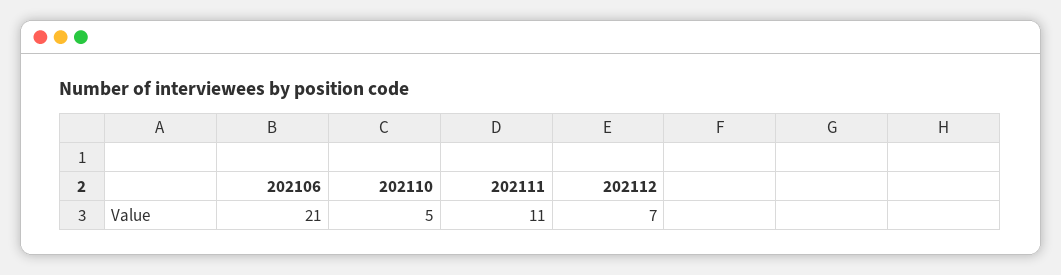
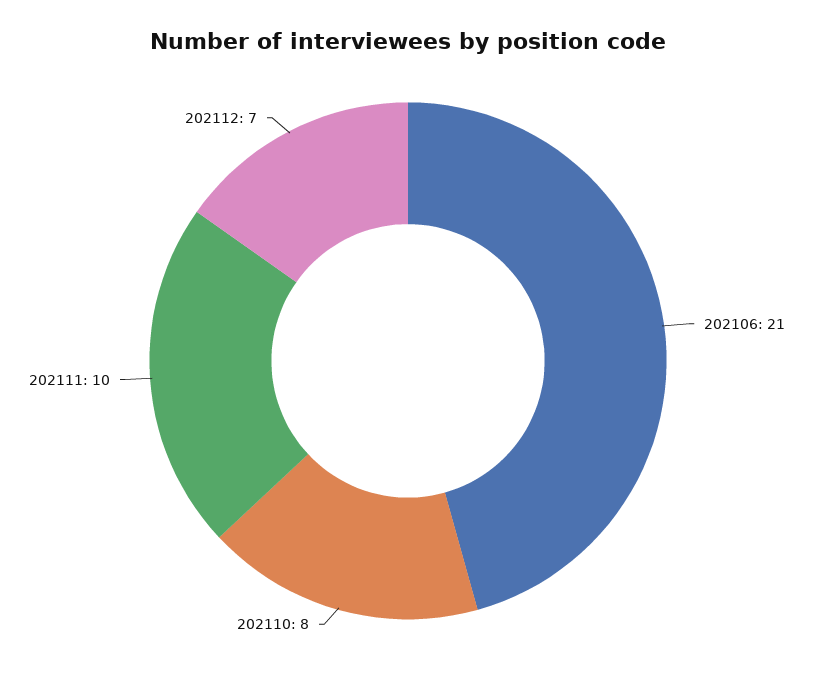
  {
    "202106": 21,
-   "202110": 5,
+   "202110": 8,
-   "202111": 11,
+   "202111": 10,
    "202112": 7
  }

